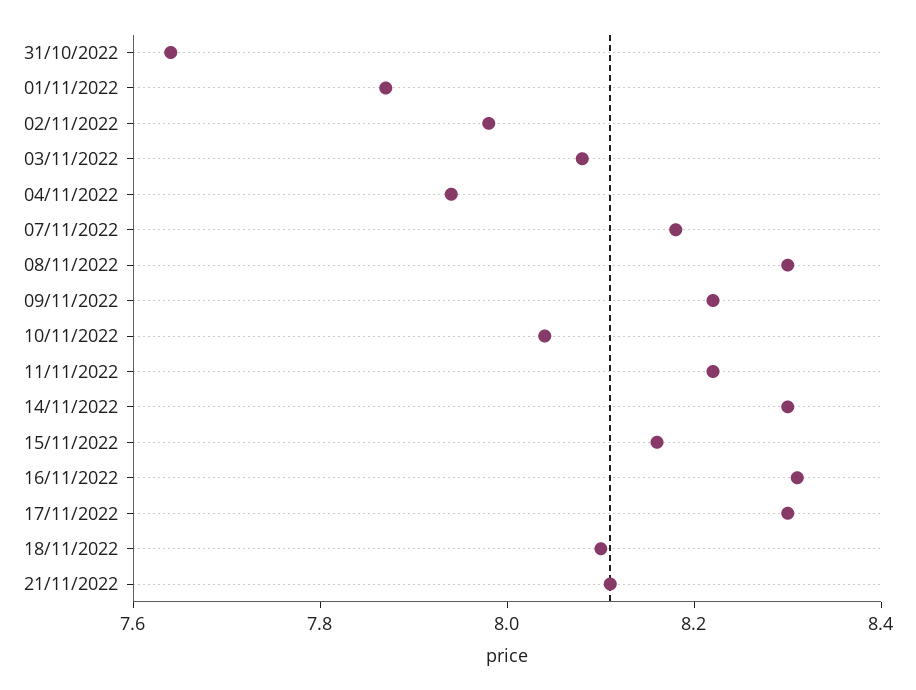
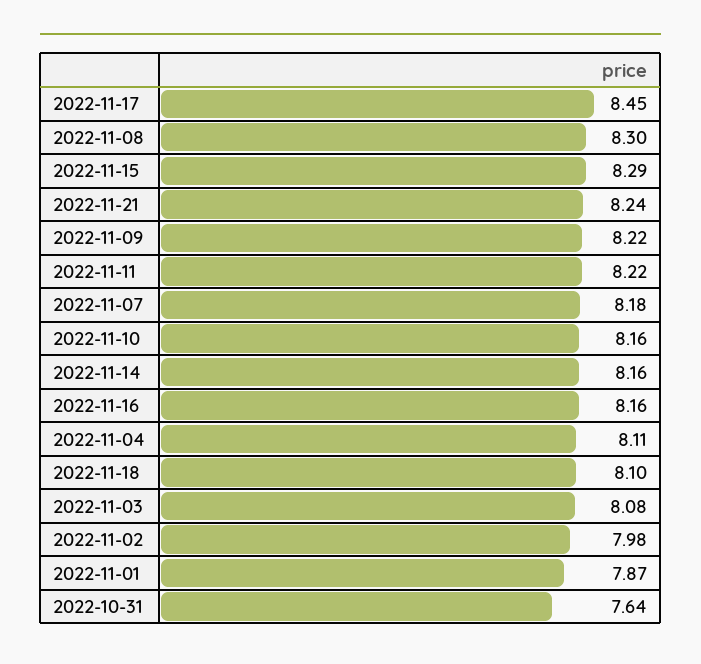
  {
    "31/10/2022": 7.64,
    "01/11/2022": 7.87,
    "02/11/2022": 7.98,
    "03/11/2022": 8.08,
-   "04/11/2022": 7.95,
+   "04/11/2022": 8.11,
    "07/11/2022": 8.18,
    "08/11/2022": 8.3,
    "09/11/2022": 8.22,
-   "10/11/2022": 8.05,
+   "10/11/2022": 8.16,
    "11/11/2022": 8.22,
-   "14/11/2022": 8.3,
+   "14/11/2022": 8.16,
-   "15/11/2022": 8.15,
+   "15/11/2022": 8.29,
-   "16/11/2022": 8.3,
+   "16/11/2022": 8.16,
-   "17/11/2022": 8.3,
+   "17/11/2022": 8.45,
    "18/11/2022": 8.1,
-   "21/11/2022": 8.1
+   "21/11/2022": 8.24
  }

